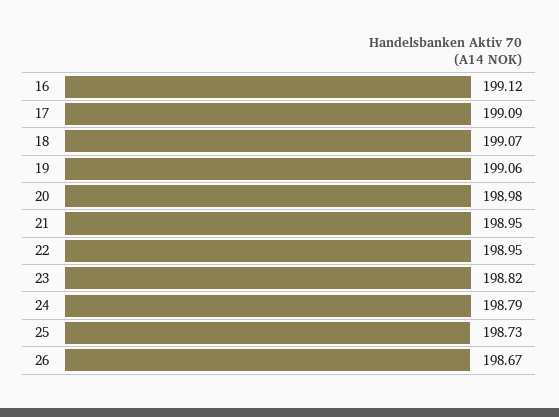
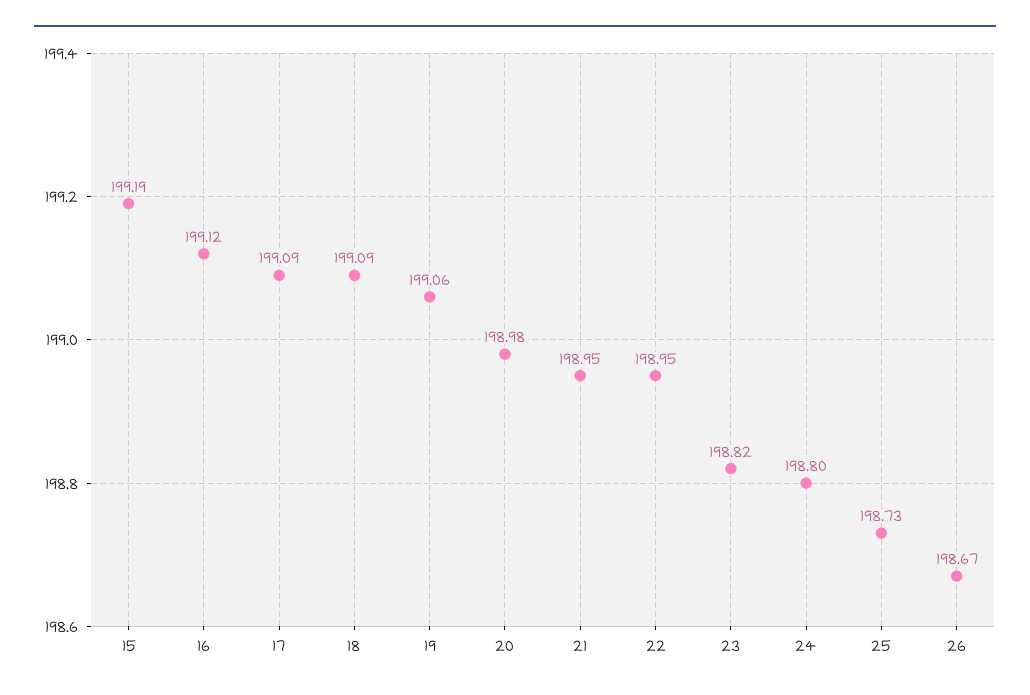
  {
    "16": 199.12,
    "17": 199.09,
-   "18": 199.07,
+   "18": 199.09,
    "19": 199.06,
    "20": 198.98,
    "21": 198.95,
    "22": 198.95,
    "23": 198.82,
-   "24": 198.79,
+   "24": 198.8,
    "25": 198.73,
-   "26": 198.67
+   "26": 198.67,
+   "15": 199.19
  }

